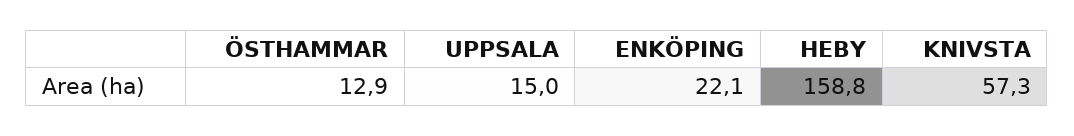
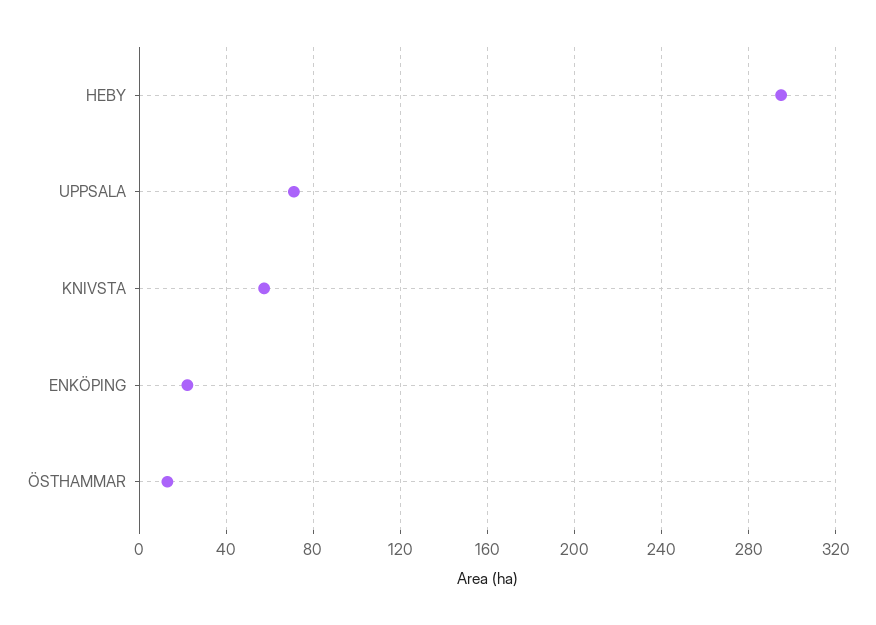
  {
    "ÖSTHAMMAR": 12.9,
-   "UPPSALA": 15,
+   "UPPSALA": 70,
    "ENKÖPING": 22.1,
-   "HEBY": 158.8,
+   "HEBY": 295,
    "KNIVSTA": 57.3
  }

